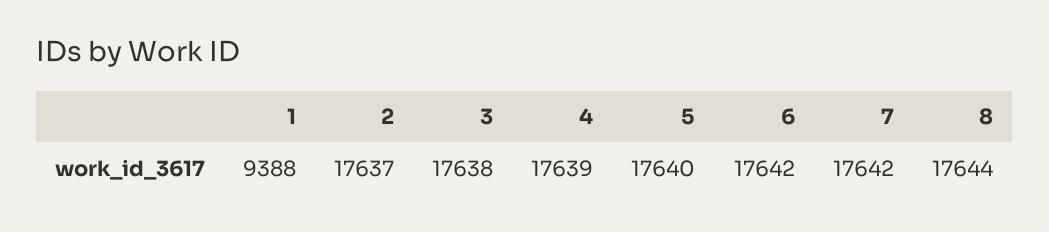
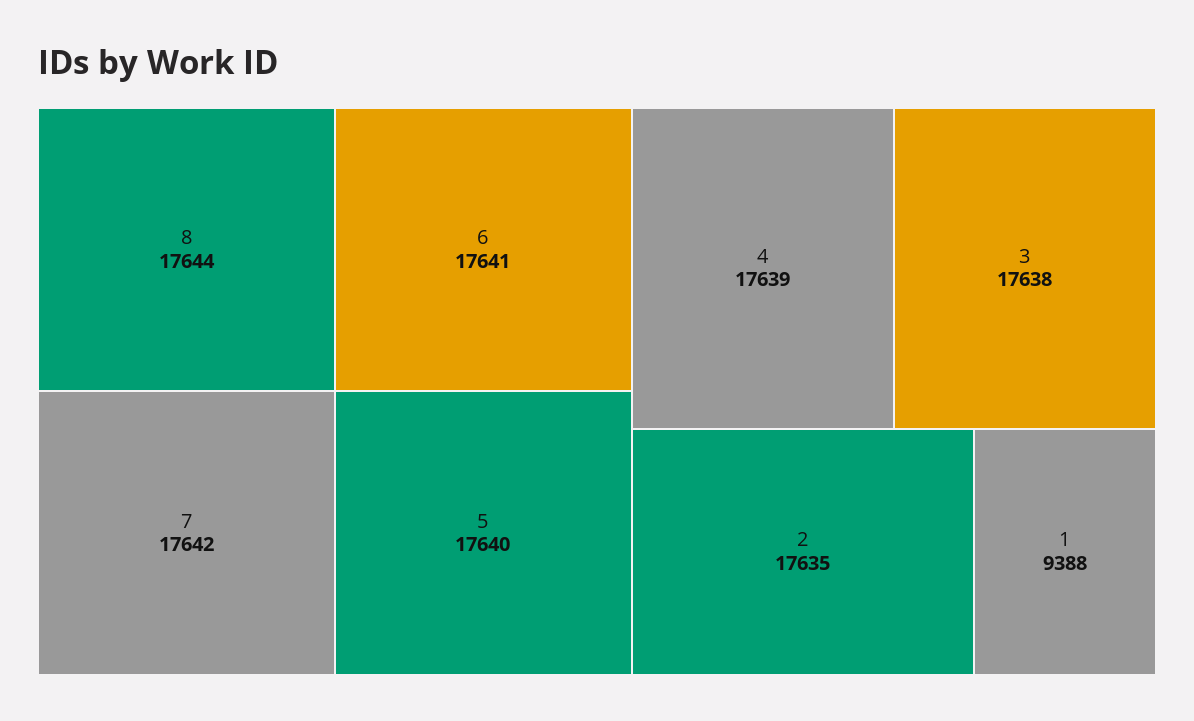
  {
    "1": 9388,
-   "2": 17637,
+   "2": 17635,
    "3": 17638,
    "4": 17639,
    "5": 17640,
-   "6": 17642,
+   "6": 17641,
    "7": 17642,
    "8": 17644
  }

